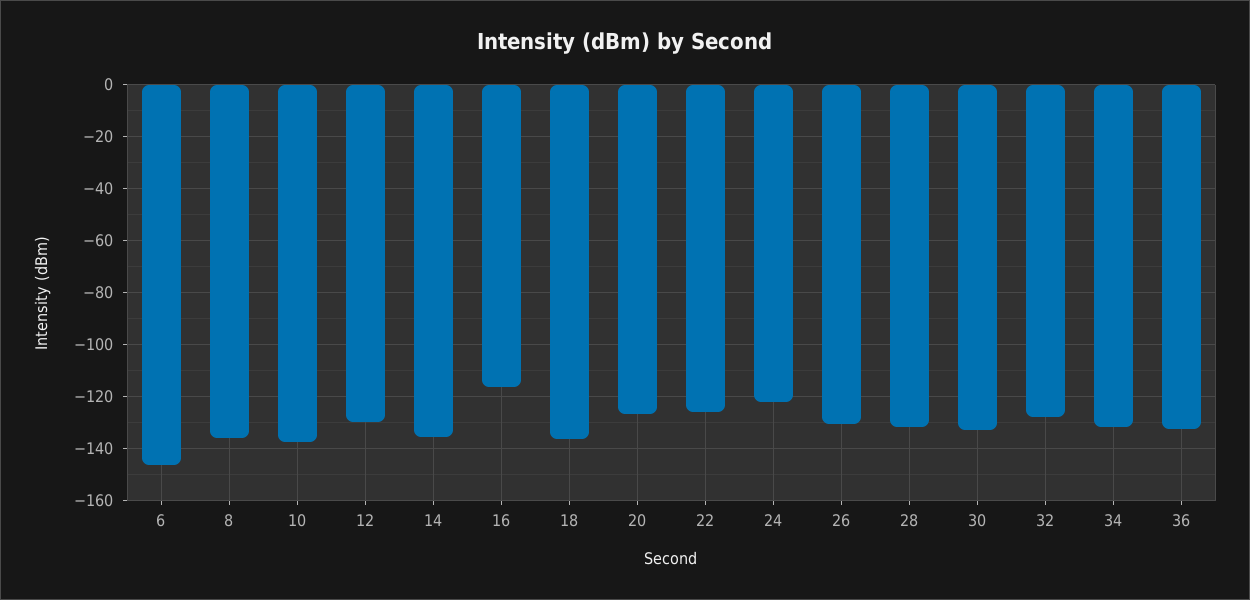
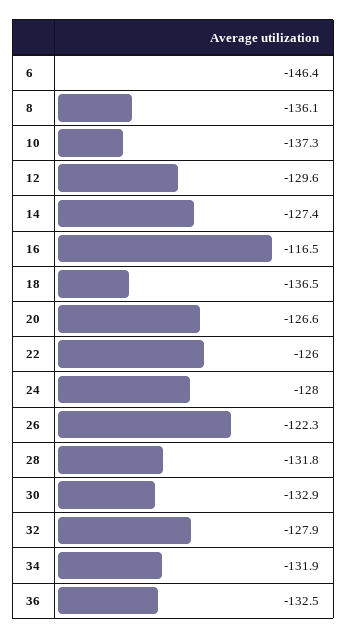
  {
    "6": -146.4,
    "8": -136.1,
    "10": -137.3,
    "12": -129.6,
-   "14": -135,
+   "14": -127.4,
    "16": -116.5,
    "18": -136.5,
    "20": -126.6,
    "22": -126,
-   "24": -122.5,
+   "24": -128,
-   "26": -130,
+   "26": -122.3,
    "28": -131.8,
    "30": -132.9,
    "32": -127.9,
    "34": -131.9,
    "36": -132.5
  }

